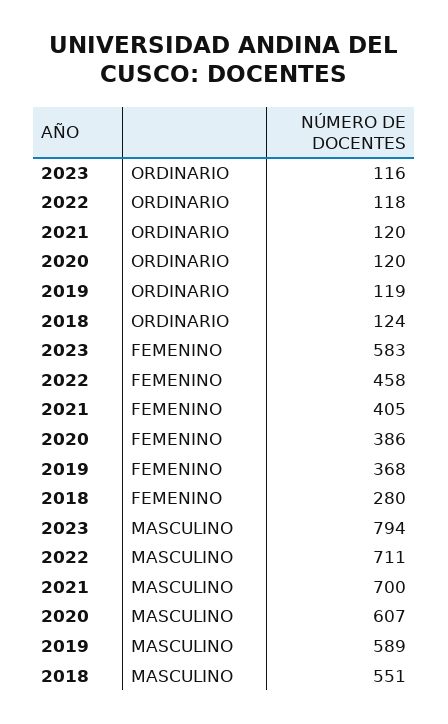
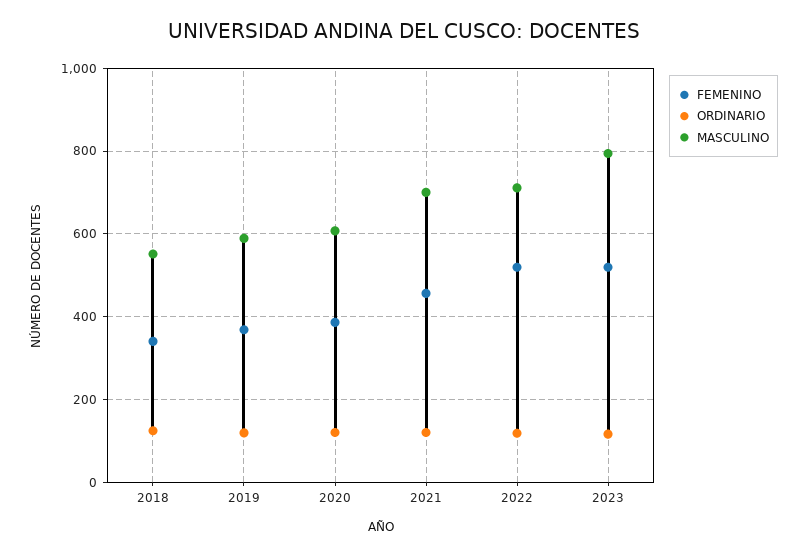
  {
    "ORDINARIO": {
      "2023": 116,
      "2022": 118,
      "2021": 120,
      "2020": 120,
      "2019": 119,
      "2018": 124
    },
    "FEMENINO": {
-     "2023": 583,
+     "2023": 520,
-     "2022": 458,
+     "2022": 520,
-     "2021": 405,
+     "2021": 460,
      "2020": 386,
      "2019": 368,
-     "2018": 280
+     "2018": 340
    },
    "MASCULINO": {
      "2023": 794,
      "2022": 711,
      "2021": 700,
      "2020": 607,
      "2019": 589,
      "2018": 551
    }
  }

